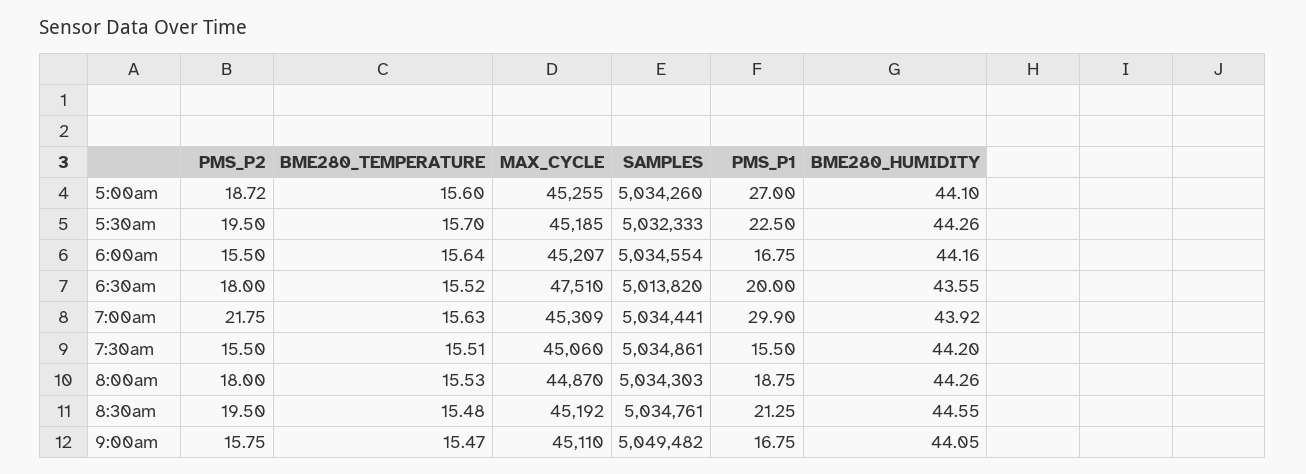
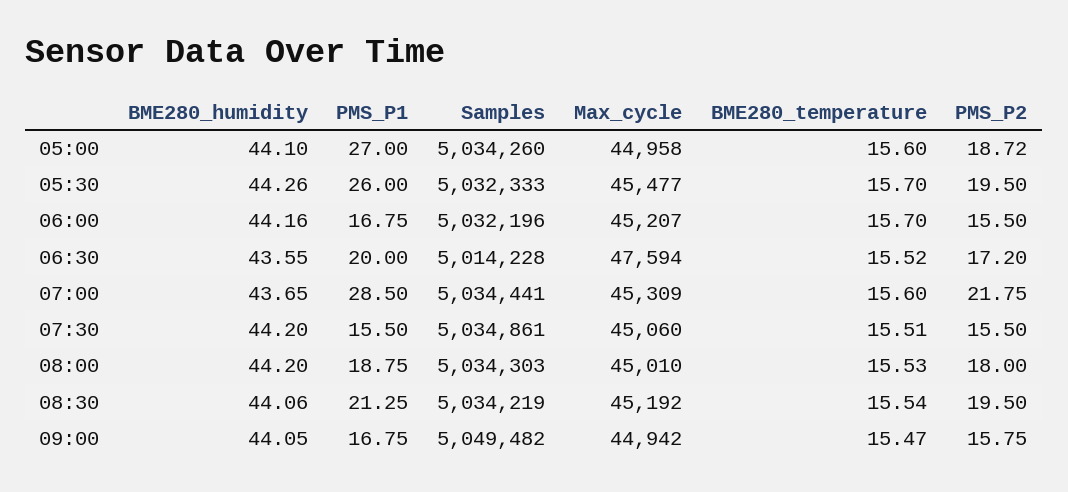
  {
    "PMS_P2": {
      "5:00am": 18.72,
      "5:30am": 19.5,
      "6:00am": 15.5,
-     "6:30am": 18,
+     "6:30am": 17.2,
      "7:00am": 21.75,
      "7:30am": 15.5,
      "8:00am": 18,
      "8:30am": 19.5,
      "9:00am": 15.75
    },
    "BME280_TEMPERATURE": {
      "5:00am": 15.6,
      "5:30am": 15.7,
-     "6:00am": 15.64,
+     "6:00am": 15.7,
      "6:30am": 15.52,
-     "7:00am": 15.63,
+     "7:00am": 15.6,
      "7:30am": 15.51,
      "8:00am": 15.53,
-     "8:30am": 15.48,
+     "8:30am": 15.54,
      "9:00am": 15.47
    },
    "MAX_CYCLE": {
-     "5:00am": 45255,
+     "5:00am": 44958,
-     "5:30am": 45185,
+     "5:30am": 45477,
      "6:00am": 45207,
-     "6:30am": 47510,
+     "6:30am": 47594,
      "7:00am": 45309,
      "7:30am": 45060,
-     "8:00am": 44870,
+     "8:00am": 45010,
      "8:30am": 45192,
-     "9:00am": 45110
+     "9:00am": 44942
    },
    "SAMPLES": {
      "5:00am": 5034260,
      "5:30am": 5032333,
-     "6:00am": 5034554,
+     "6:00am": 5032196,
-     "6:30am": 5013820,
+     "6:30am": 5014228,
      "7:00am": 5034441,
      "7:30am": 5034861,
      "8:00am": 5034303,
-     "8:30am": 5034761,
+     "8:30am": 5034219,
      "9:00am": 5049482
    },
    "PMS_P1": {
      "5:00am": 27,
-     "5:30am": 22.5,
+     "5:30am": 26,
      "6:00am": 16.75,
      "6:30am": 20,
-     "7:00am": 29.9,
+     "7:00am": 28.5,
      "7:30am": 15.5,
      "8:00am": 18.75,
      "8:30am": 21.25,
      "9:00am": 16.75
    },
    "BME280_HUMIDITY": {
      "5:00am": 44.1,
      "5:30am": 44.26,
      "6:00am": 44.16,
      "6:30am": 43.55,
-     "7:00am": 43.92,
+     "7:00am": 43.65,
      "7:30am": 44.2,
-     "8:00am": 44.26,
+     "8:00am": 44.2,
-     "8:30am": 44.55,
+     "8:30am": 44.06,
      "9:00am": 44.05
    }
  }

